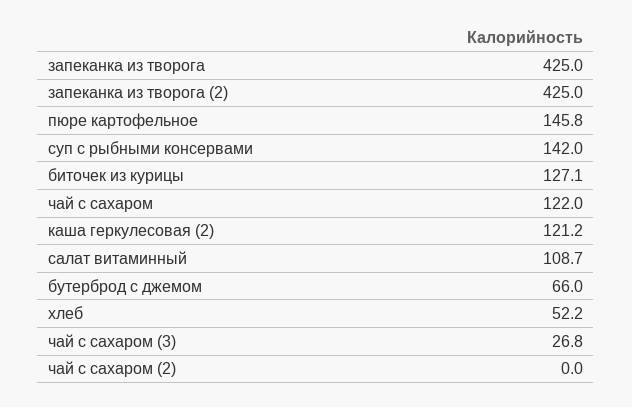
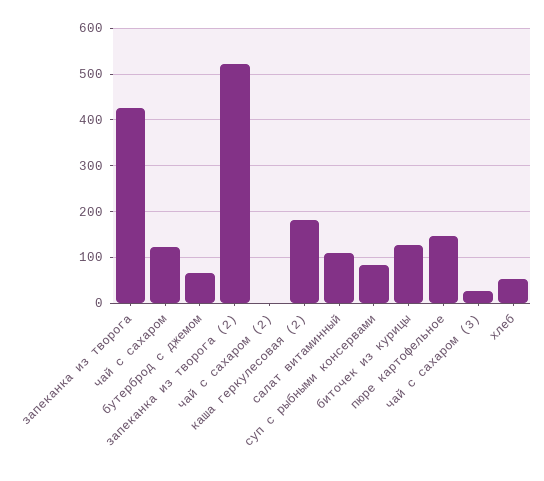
  {
    "запеканка из творога": 425,
-   "запеканка из творога (2)": 425,
+   "запеканка из творога (2)": 520,
    "пюре картофельное": 145.8,
-   "суп с рыбными консервами": 142,
+   "суп с рыбными консервами": 80,
    "биточек из курицы": 127.1,
    "чай с сахаром": 122,
-   "каша геркулесовая (2)": 121.2,
+   "каша геркулесовая (2)": 180,
    "салат витаминный": 108.7,
    "бутерброд с джемом": 66,
    "хлеб": 52.2,
    "чай с сахаром (3)": 26.8,
    "чай с сахаром (2)": 0
  }

